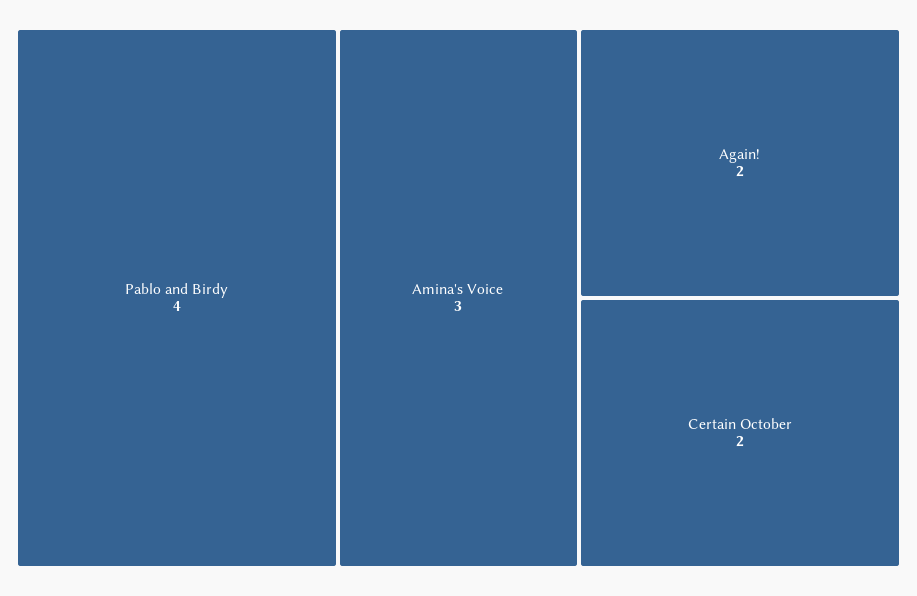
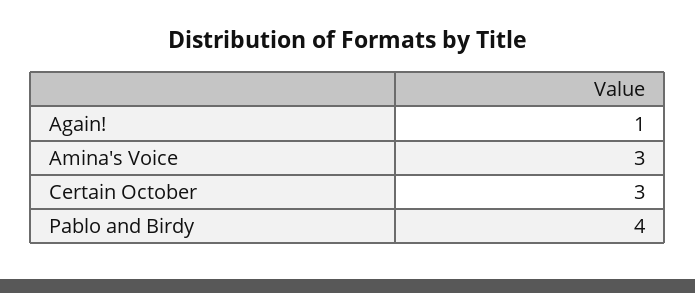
  {
    "Pablo and Birdy": 4,
    "Amina's Voice": 3,
-   "Again!": 2,
+   "Again!": 1,
-   "Certain October": 2
+   "Certain October": 3
  }

